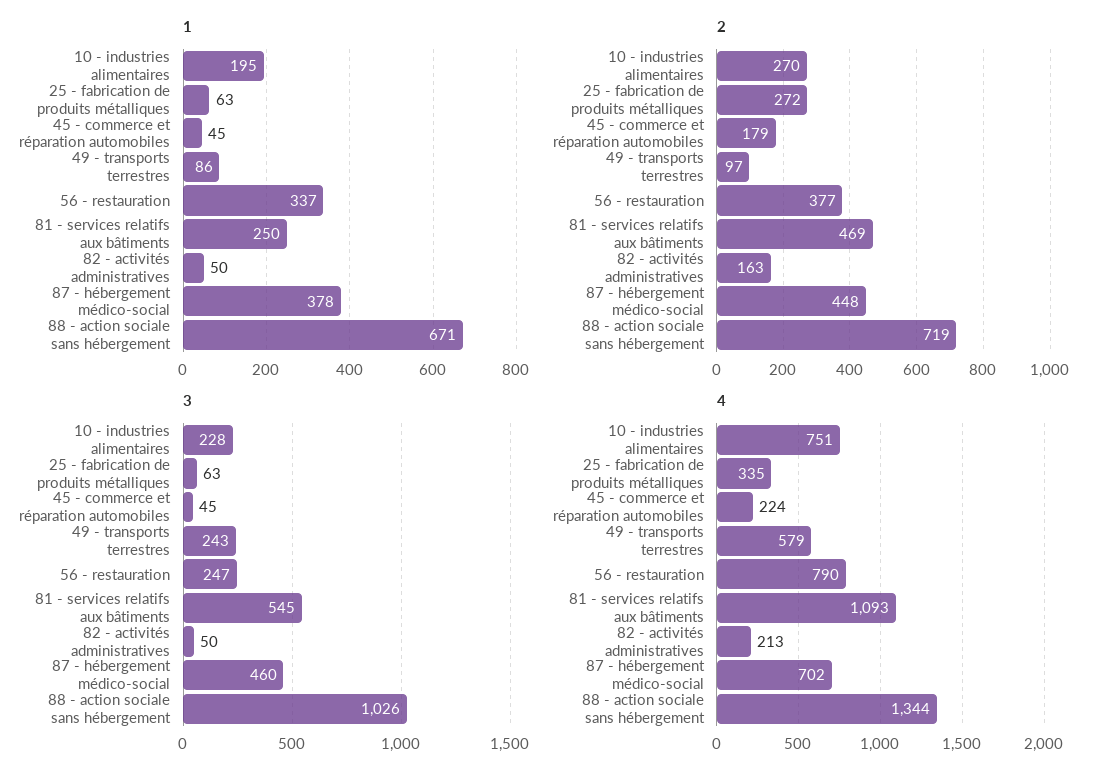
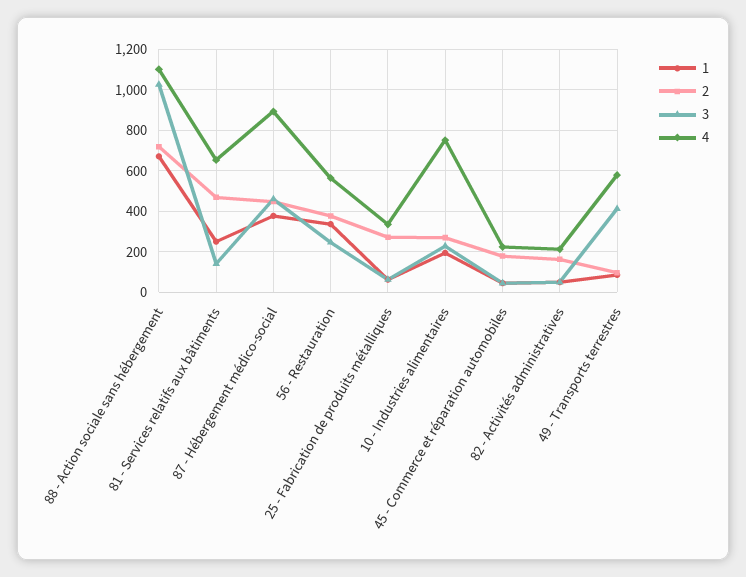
  {
    "1": {
      "10 - industries alimentaires": 195,
      "25 - fabrication de produits métalliques": 63,
      "45 - commerce et réparation automobiles": 45,
      "49 - transports terrestres": 86,
      "56 - restauration": 337,
      "81 - services relatifs aux bâtiments": 250,
      "82 - activités administratives": 50,
      "87 - hébergement médico-social": 378,
      "88 - action sociale sans hébergement": 671
    },
    "2": {
      "10 - industries alimentaires": 270,
      "25 - fabrication de produits métalliques": 272,
      "45 - commerce et réparation automobiles": 179,
      "49 - transports terrestres": 97,
      "56 - restauration": 377,
      "81 - services relatifs aux bâtiments": 469,
      "82 - activités administratives": 163,
      "87 - hébergement médico-social": 448,
      "88 - action sociale sans hébergement": 719
    },
    "3": {
      "10 - industries alimentaires": 228,
      "25 - fabrication de produits métalliques": 63,
      "45 - commerce et réparation automobiles": 45,
-     "49 - transports terrestres": 243,
+     "49 - transports terrestres": 400,
      "56 - restauration": 247,
-     "81 - services relatifs aux bâtiments": 545,
+     "81 - services relatifs aux bâtiments": 150,
      "82 - activités administratives": 50,
      "87 - hébergement médico-social": 460,
      "88 - action sociale sans hébergement": 1026
    },
    "4": {
      "10 - industries alimentaires": 751,
      "25 - fabrication de produits métalliques": 335,
      "45 - commerce et réparation automobiles": 224,
      "49 - transports terrestres": 579,
-     "56 - restauration": 790,
+     "56 - restauration": 550,
-     "81 - services relatifs aux bâtiments": 1093,
+     "81 - services relatifs aux bâtiments": 650,
      "82 - activités administratives": 213,
-     "87 - hébergement médico-social": 702,
+     "87 - hébergement médico-social": 900,
-     "88 - action sociale sans hébergement": 1344
+     "88 - action sociale sans hébergement": 1100
    }
  }

